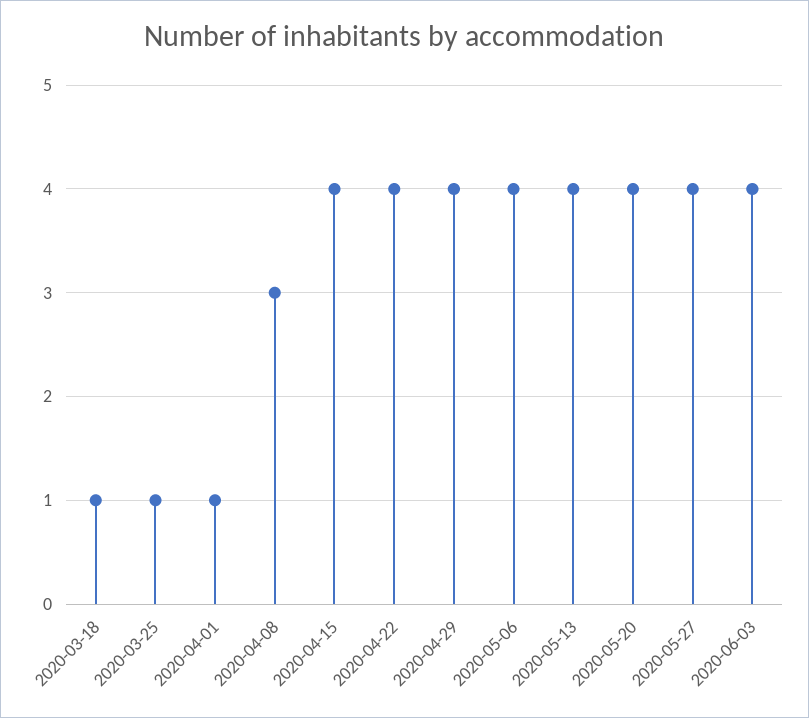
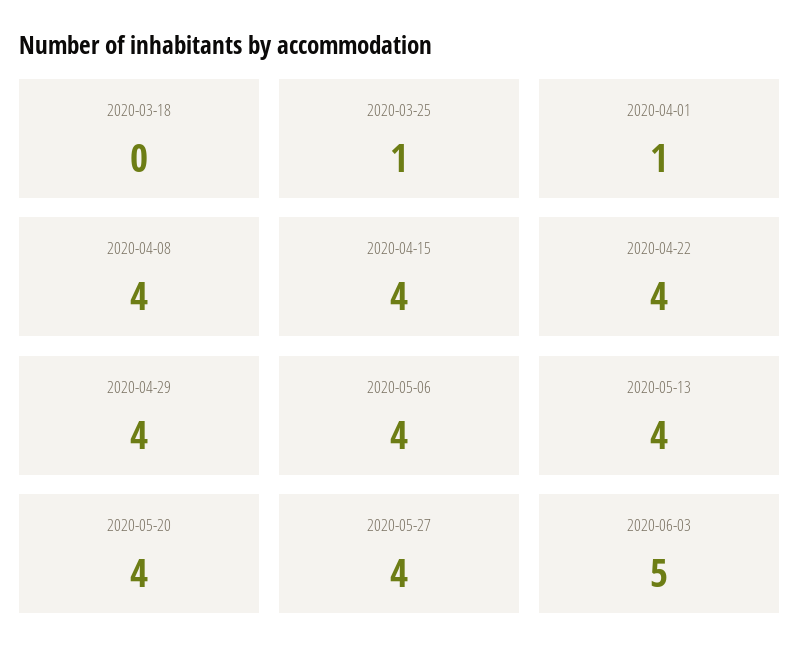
  {
-   "2020-03-18": 1,
+   "2020-03-18": 0,
    "2020-03-25": 1,
    "2020-04-01": 1,
-   "2020-04-08": 3,
+   "2020-04-08": 4,
    "2020-04-15": 4,
    "2020-04-22": 4,
    "2020-04-29": 4,
    "2020-05-06": 4,
    "2020-05-13": 4,
    "2020-05-20": 4,
    "2020-05-27": 4,
-   "2020-06-03": 4
+   "2020-06-03": 5
  }

